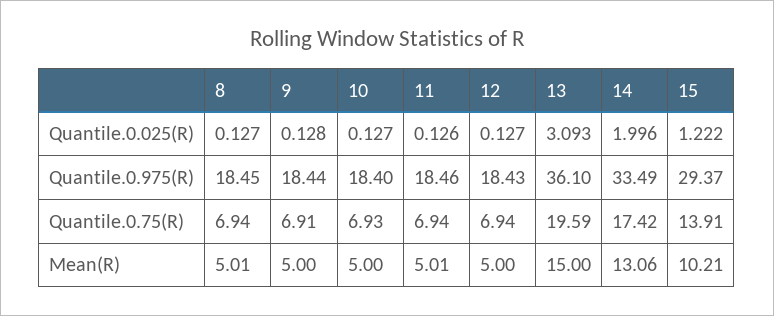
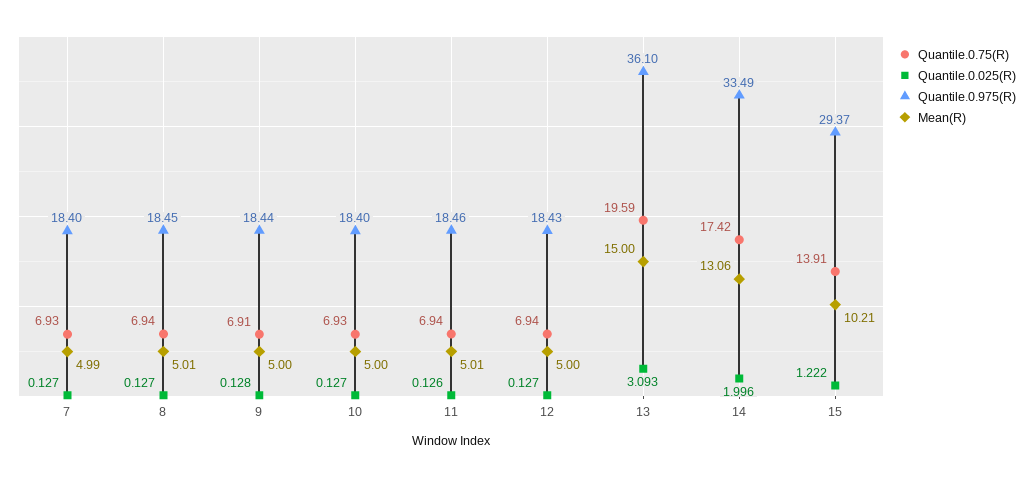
  {
    "Quantile.0.025(R)": {
      "8": 0.127,
      "9": 0.128,
      "10": 0.127,
      "11": 0.126,
      "12": 0.127,
      "13": 3.093,
      "14": 1.996,
-     "15": 1.222
+     "15": 1.222,
+     "7": 0.127
    },
    "Quantile.0.975(R)": {
      "8": 18.45,
      "9": 18.44,
      "10": 18.4,
      "11": 18.46,
      "12": 18.43,
      "13": 36.1,
      "14": 33.49,
-     "15": 29.37
+     "15": 29.37,
+     "7": 18.4
    },
    "Quantile.0.75(R)": {
      "8": 6.94,
      "9": 6.91,
      "10": 6.93,
      "11": 6.94,
      "12": 6.94,
      "13": 19.59,
      "14": 17.42,
-     "15": 13.91
+     "15": 13.91,
+     "7": 6.93
    },
    "Mean(R)": {
      "8": 5.01,
      "9": 5,
      "10": 5,
      "11": 5.01,
      "12": 5,
      "13": 15,
      "14": 13.06,
-     "15": 10.21
+     "15": 10.21,
+     "7": 4.99
    }
  }

